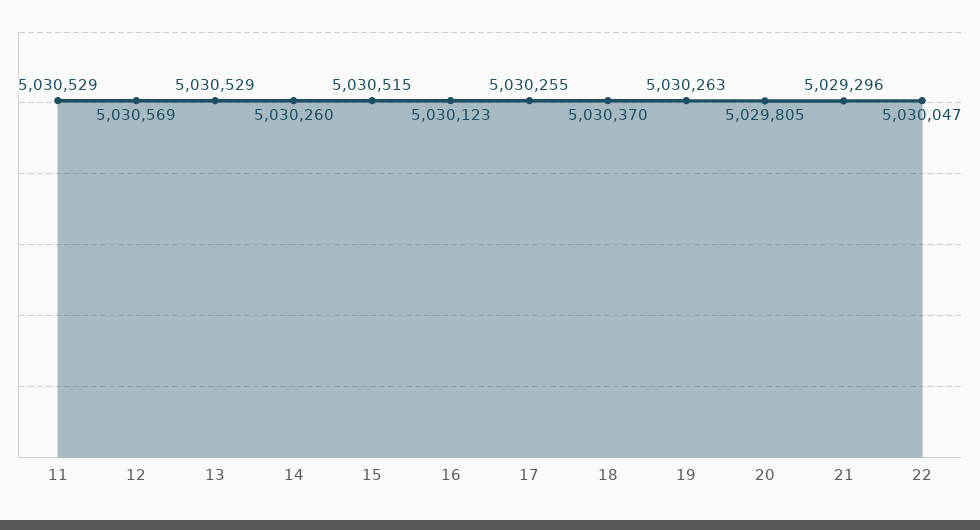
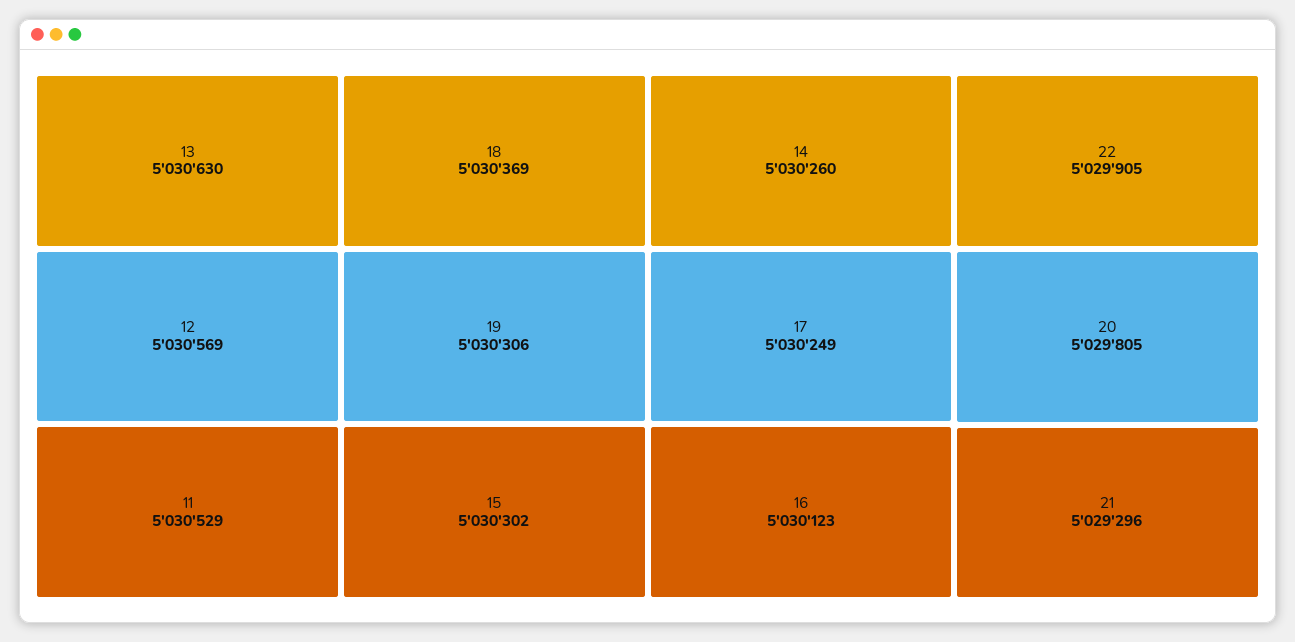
  {
    "11": 5030529,
    "12": 5030569,
-   "13": 5030529,
+   "13": 5030630,
    "14": 5030260,
-   "15": 5030515,
+   "15": 5030302,
    "16": 5030123,
-   "17": 5030255,
+   "17": 5030249,
-   "18": 5030370,
+   "18": 5030369,
-   "19": 5030263,
+   "19": 5030306,
    "20": 5029805,
    "21": 5029296,
-   "22": 5030047
+   "22": 5029905
  }

